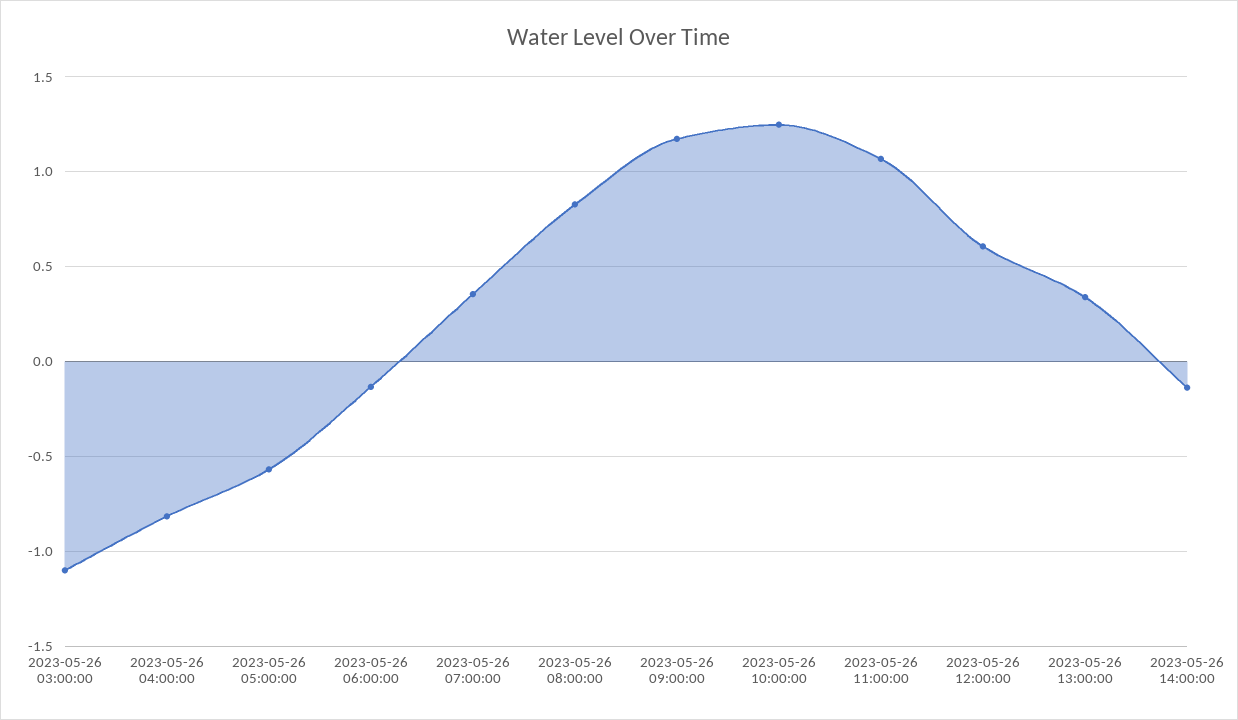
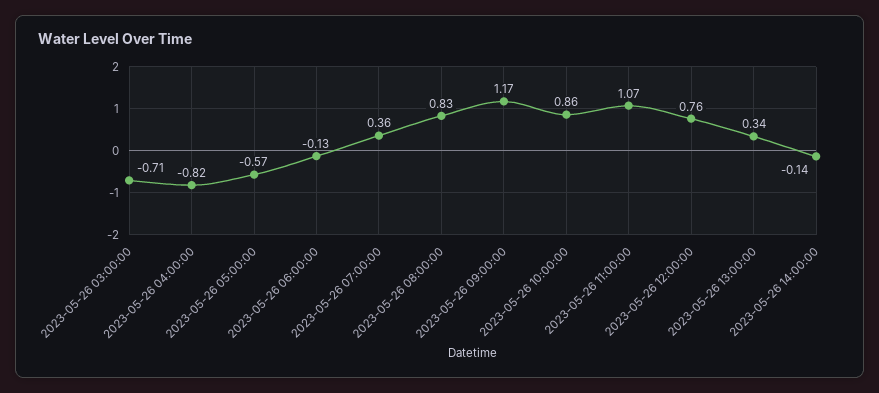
  {
-   "2023-05-26 03:00:00": -1.1,
+   "2023-05-26 03:00:00": -0.71,
    "2023-05-26 04:00:00": -0.82,
    "2023-05-26 05:00:00": -0.57,
    "2023-05-26 06:00:00": -0.13,
    "2023-05-26 07:00:00": 0.36,
    "2023-05-26 08:00:00": 0.83,
    "2023-05-26 09:00:00": 1.17,
-   "2023-05-26 10:00:00": 1.25,
+   "2023-05-26 10:00:00": 0.86,
    "2023-05-26 11:00:00": 1.07,
-   "2023-05-26 12:00:00": 0.6,
+   "2023-05-26 12:00:00": 0.76,
    "2023-05-26 13:00:00": 0.34,
    "2023-05-26 14:00:00": -0.14
  }

